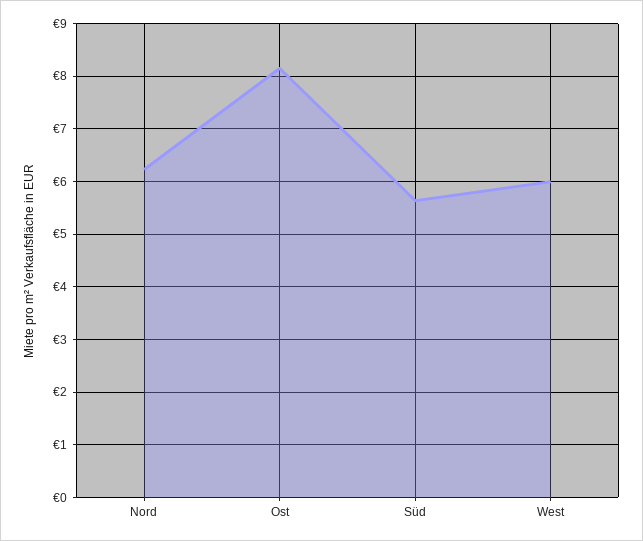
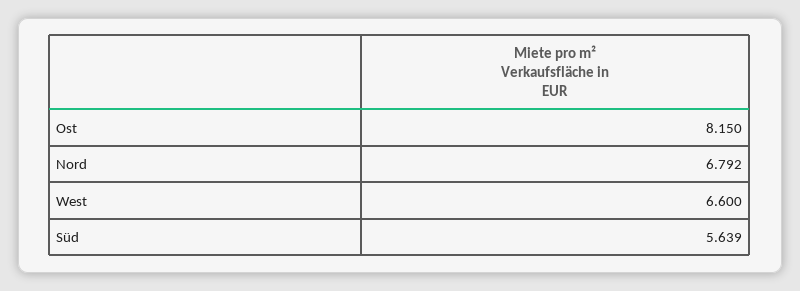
  {
-   "Nord": 6.2,
+   "Nord": 6.792,
    "Ost": 8.15,
    "Süd": 5.639,
-   "West": 6
+   "West": 6.6
  }

